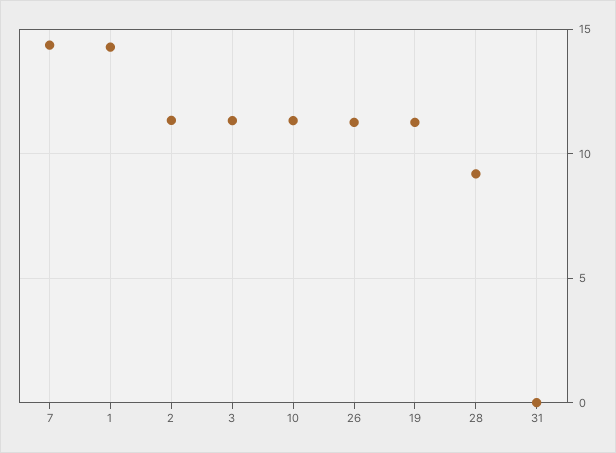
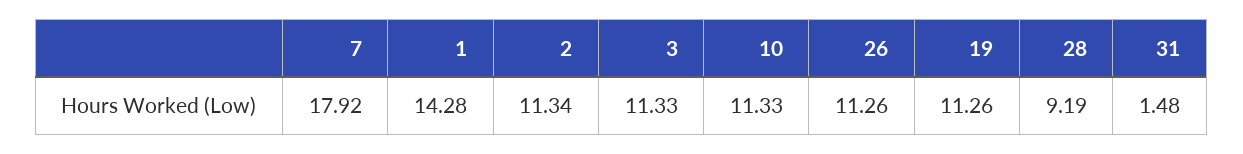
  {
-   "7": 14.5,
+   "7": 17.92,
    "1": 14.28,
    "2": 11.34,
    "3": 11.33,
    "10": 11.33,
    "26": 11.26,
    "19": 11.26,
    "28": 9.19,
-   "31": 0
+   "31": 1.48
  }

